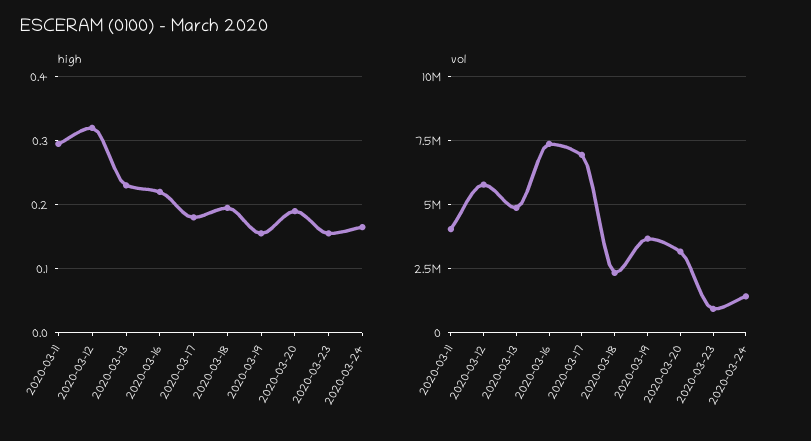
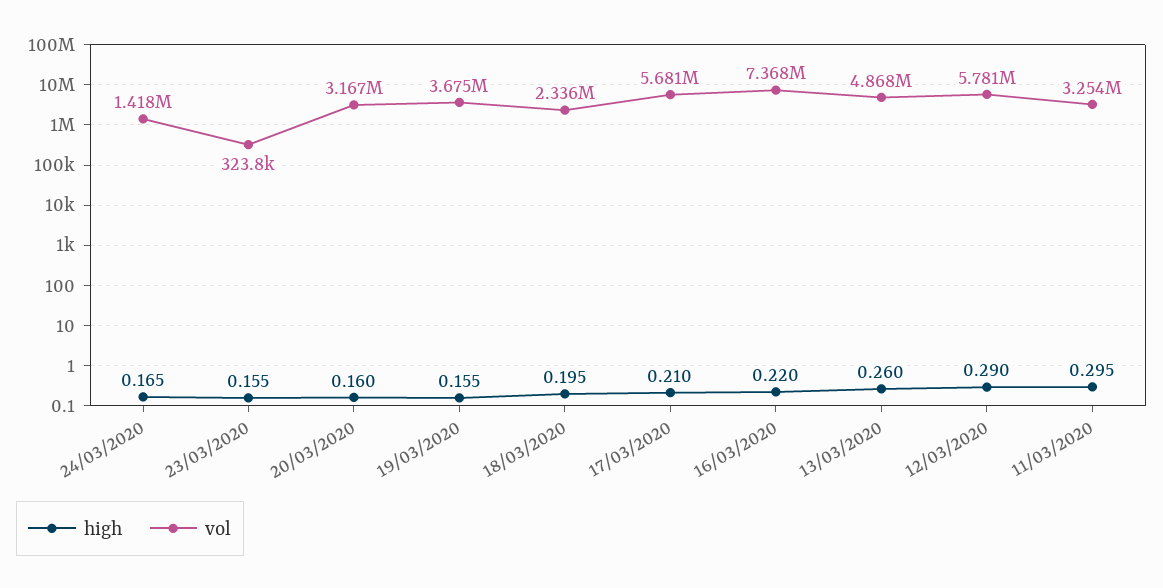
  {
    "high": {
      "2020-03-11": 0.295,
-     "2020-03-12": 0.32,
+     "2020-03-12": 0.29,
-     "2020-03-13": 0.23,
+     "2020-03-13": 0.26,
      "2020-03-16": 0.22,
-     "2020-03-17": 0.18,
+     "2020-03-17": 0.21,
      "2020-03-18": 0.195,
      "2020-03-19": 0.155,
-     "2020-03-20": 0.19,
+     "2020-03-20": 0.16,
      "2020-03-23": 0.155,
      "2020-03-24": 0.165
    },
    "vol": {
-     "2020-03-11": 4000000,
+     "2020-03-11": 3254000,
      "2020-03-12": 5781000,
      "2020-03-13": 4868000,
      "2020-03-16": 7368000,
-     "2020-03-17": 7000000,
+     "2020-03-17": 5681000,
      "2020-03-18": 2336000,
      "2020-03-19": 3675000,
      "2020-03-20": 3167000,
-     "2020-03-23": 1000000,
+     "2020-03-23": 323800,
      "2020-03-24": 1418000
    }
  }

